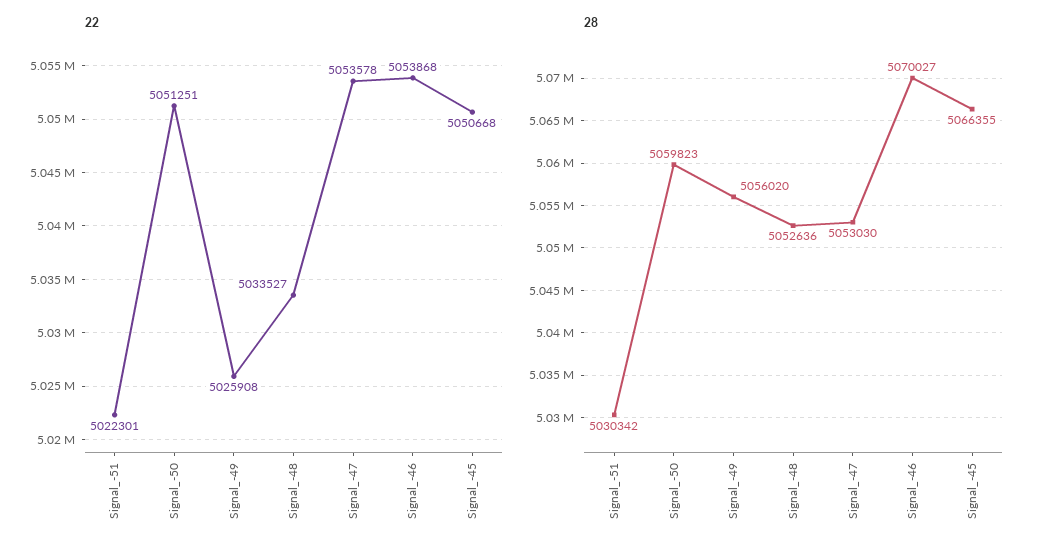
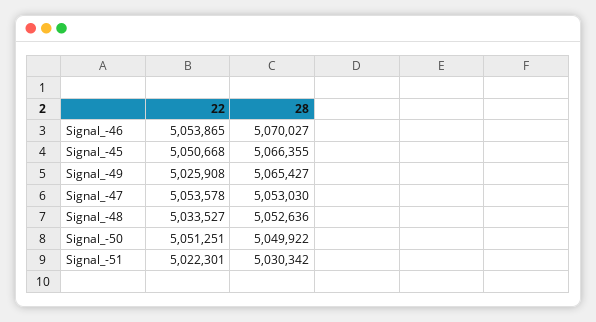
  {
    "22": {
      "Signal_-51": 5022301,
      "Signal_-50": 5051251,
      "Signal_-49": 5025908,
      "Signal_-48": 5033527,
      "Signal_-47": 5053578,
-     "Signal_-46": 5053868,
+     "Signal_-46": 5053865,
      "Signal_-45": 5050668
    },
    "28": {
      "Signal_-51": 5030342,
-     "Signal_-50": 5059823,
+     "Signal_-50": 5049922,
-     "Signal_-49": 5056020,
+     "Signal_-49": 5065427,
      "Signal_-48": 5052636,
      "Signal_-47": 5053030,
      "Signal_-46": 5070027,
      "Signal_-45": 5066355
    }
  }

